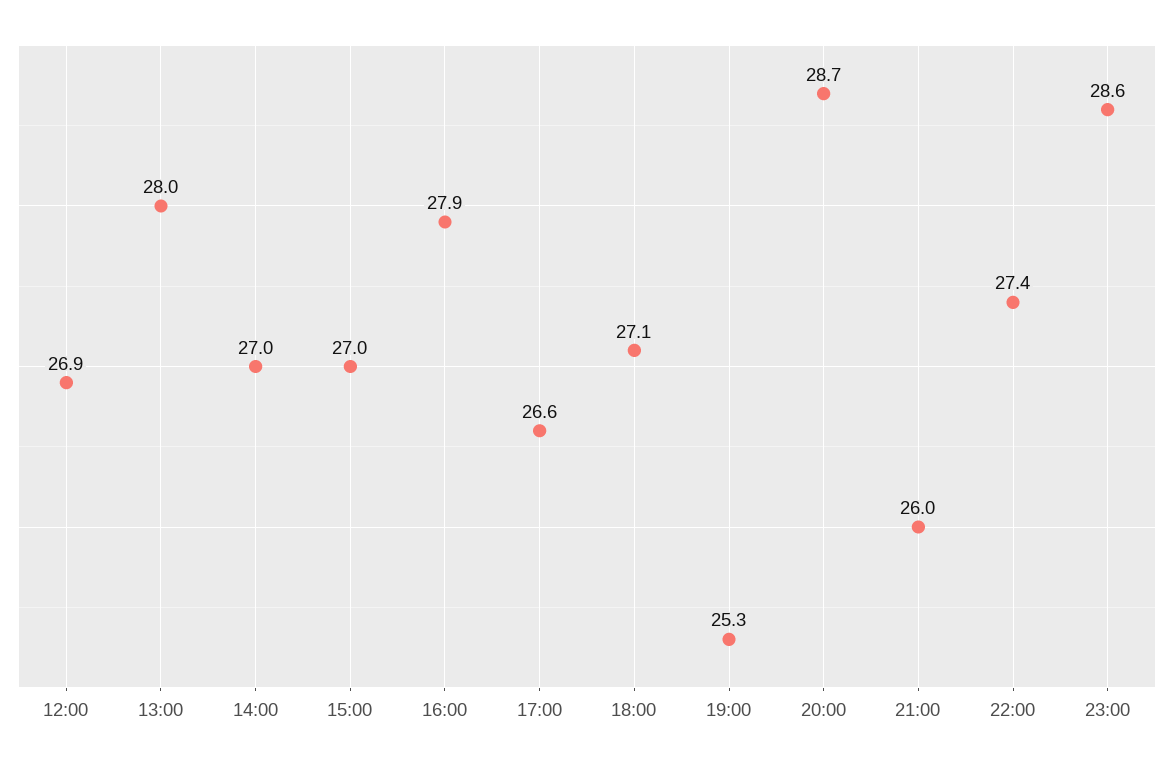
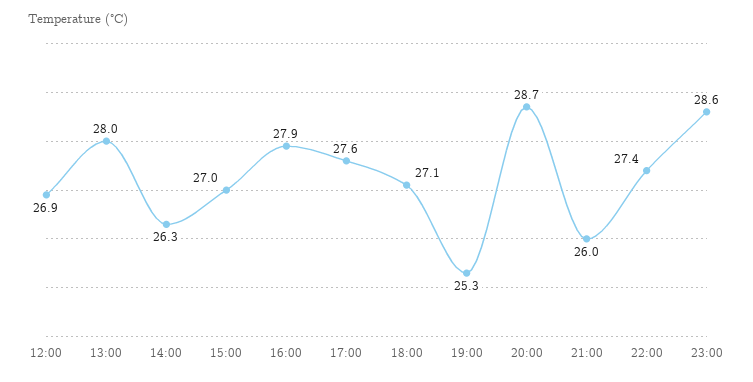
  {
    "12:00": 26.9,
    "13:00": 28,
-   "14:00": 27,
+   "14:00": 26.3,
    "15:00": 27,
    "16:00": 27.9,
-   "17:00": 26.6,
+   "17:00": 27.6,
    "18:00": 27.1,
    "19:00": 25.3,
    "20:00": 28.7,
    "21:00": 26,
    "22:00": 27.4,
    "23:00": 28.6
  }

